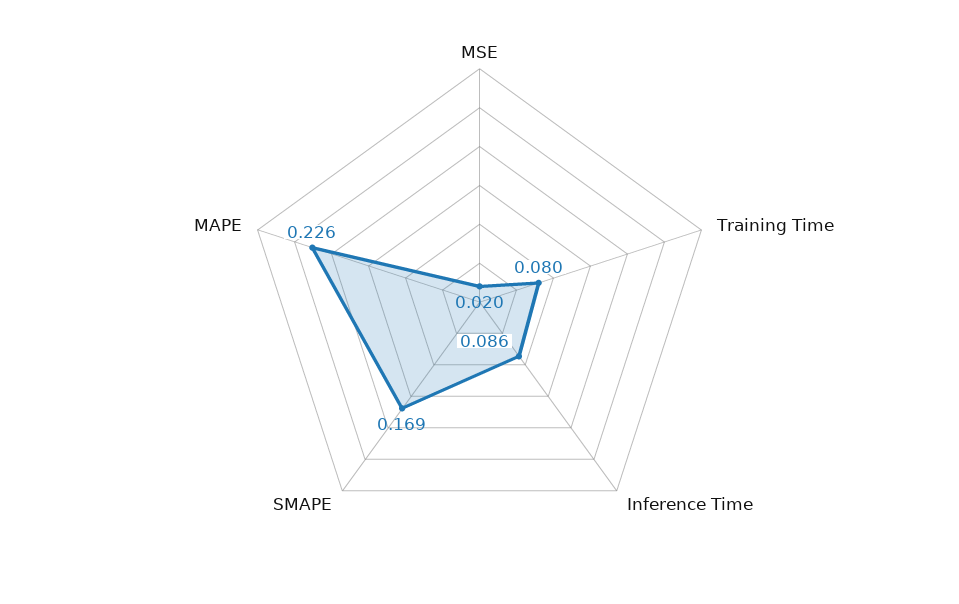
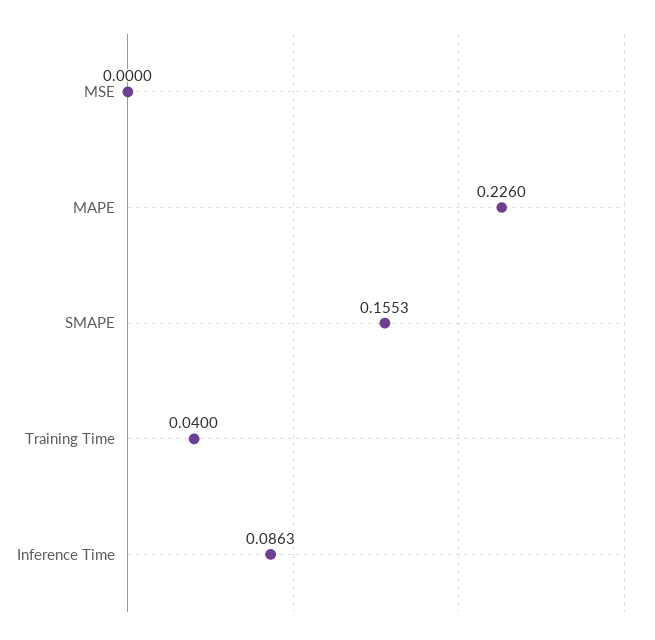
  {
-   "MSE": 0.02,
+   "MSE": 0,
-   "Training Time": 0.08,
+   "Training Time": 0.04,
    "Inference Time": 0.0863,
-   "SMAPE": 0.169,
+   "SMAPE": 0.1553,
    "MAPE": 0.226
  }

